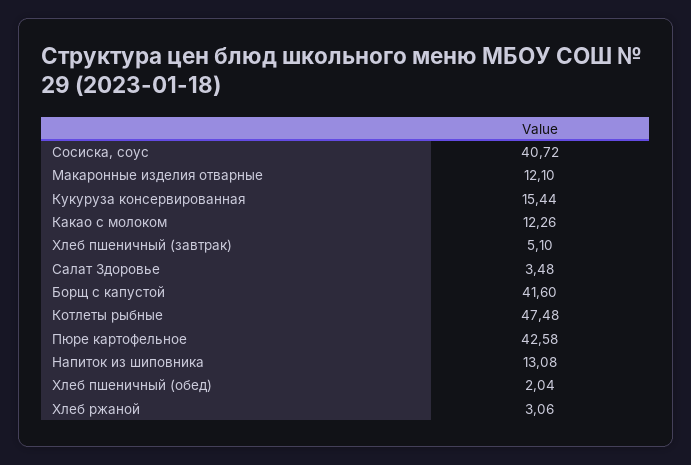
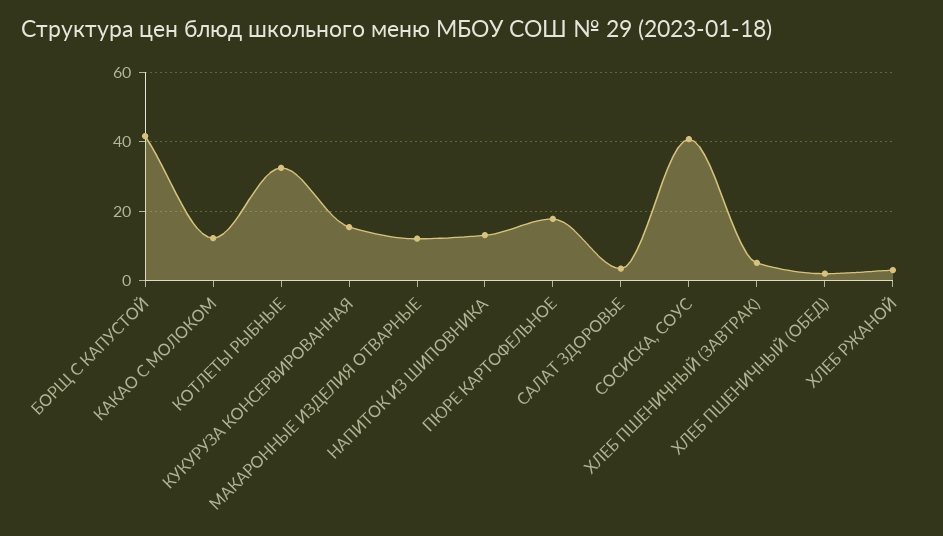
  {
    "Сосиска, соус": 40.72,
    "Макаронные изделия отварные": 12.1,
    "Кукуруза консервированная": 15.44,
    "Какао с молоком": 12.26,
    "Хлеб пшеничный (завтрак)": 5.1,
    "Салат Здоровье": 3.48,
    "Борщ с капустой": 41.6,
-   "Котлеты рыбные": 47.48,
+   "Котлеты рыбные": 32,
-   "Пюре картофельное": 42.58,
+   "Пюре картофельное": 18,
    "Напиток из шиповника": 13.08,
    "Хлеб пшеничный (обед)": 2.04,
    "Хлеб ржаной": 3.06
  }

